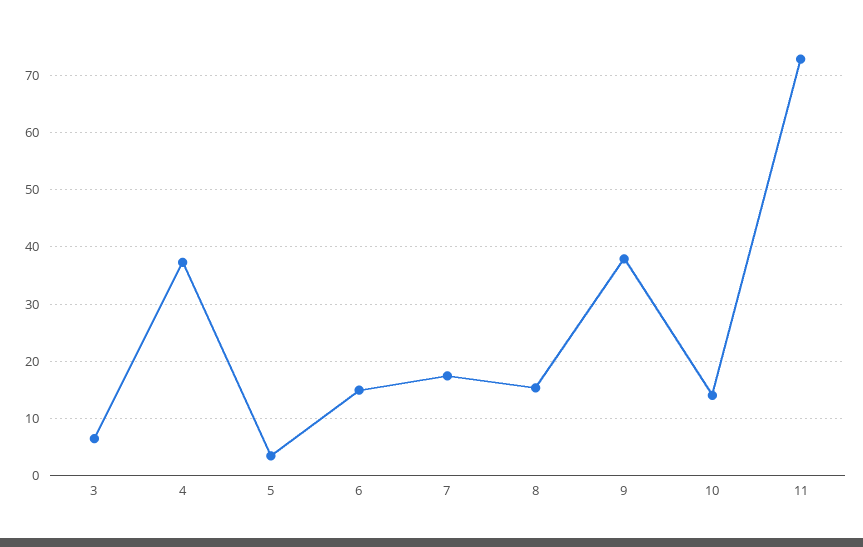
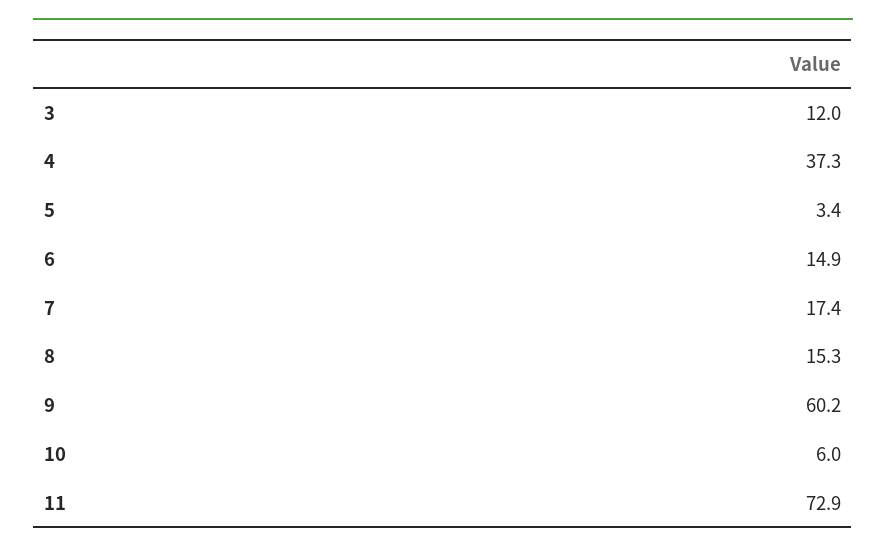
  {
-   "3": 6,
+   "3": 12,
    "4": 37.3,
    "5": 3.4,
    "6": 14.9,
    "7": 17.4,
    "8": 15.3,
-   "9": 38,
+   "9": 60.2,
-   "10": 14,
+   "10": 6,
    "11": 72.9
  }

